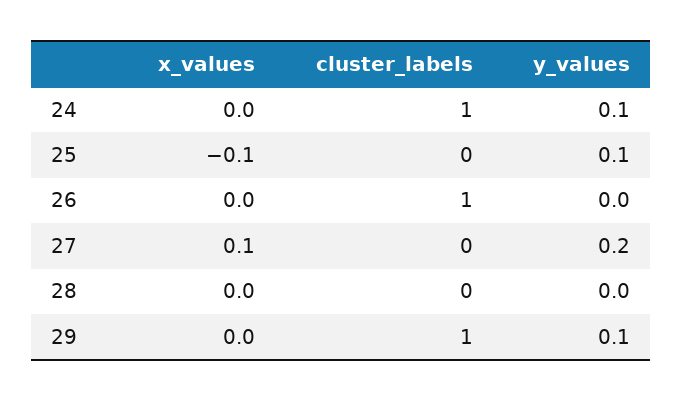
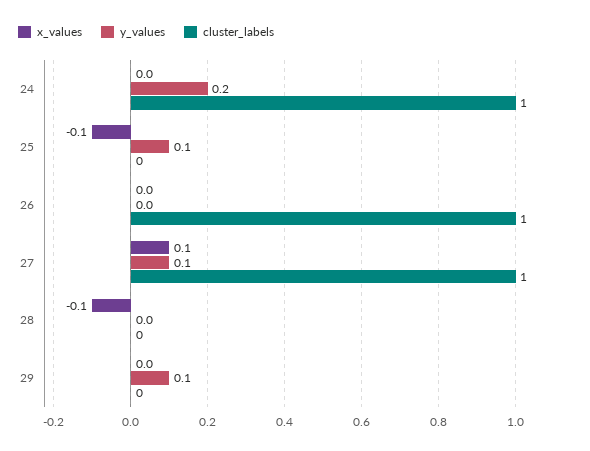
  {
    "x_values": {
      "24": 0,
      "25": -0.1,
      "26": 0,
      "27": 0.1,
-     "28": 0,
+     "28": -0.1,
      "29": 0
    },
    "cluster_labels": {
      "24": 1,
      "25": 0,
      "26": 1,
-     "27": 0,
+     "27": 1,
      "28": 0,
-     "29": 1
+     "29": 0
    },
    "y_values": {
-     "24": 0.1,
+     "24": 0.2,
      "25": 0.1,
      "26": 0,
-     "27": 0.2,
+     "27": 0.1,
      "28": 0,
      "29": 0.1
    }
  }

